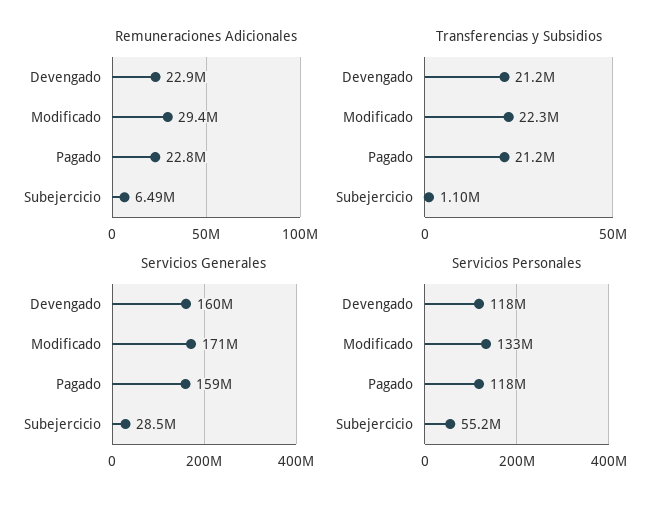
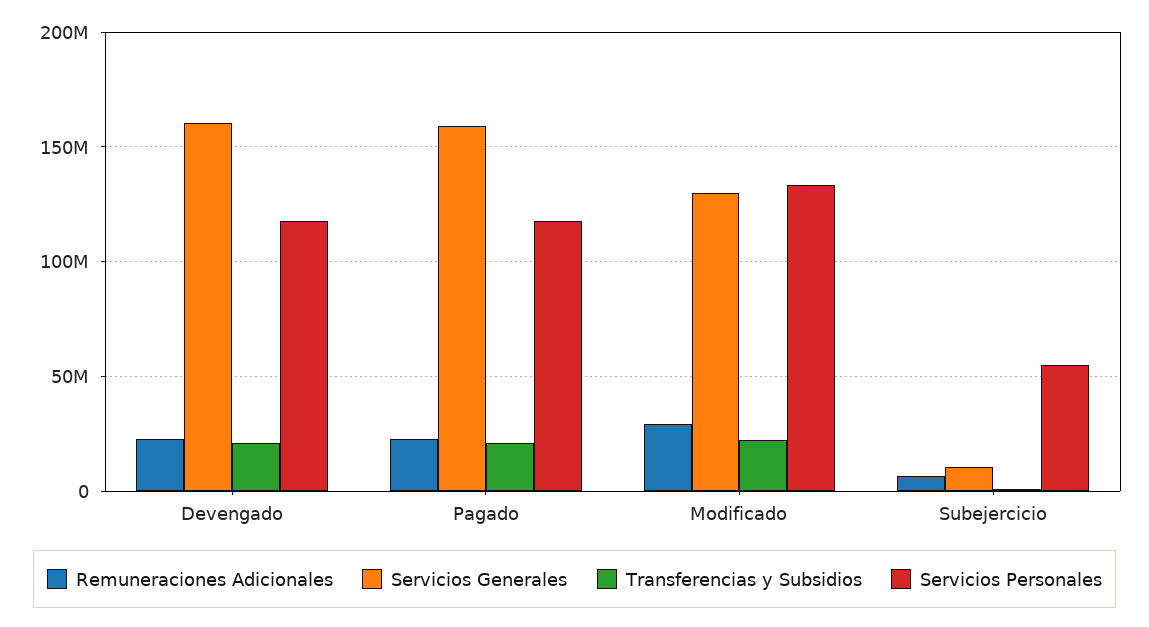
  {
    "Remuneraciones Adicionales": {
      "Devengado": 22900000,
      "Modificado": 29400000,
      "Pagado": 22800000,
      "Subejercicio": 6490000
    },
    "Transferencias y Subsidios": {
      "Devengado": 21200000,
      "Modificado": 22300000,
      "Pagado": 21200000,
      "Subejercicio": 1100000
    },
    "Servicios Generales": {
      "Devengado": 160000000,
-     "Modificado": 171000000,
+     "Modificado": 130000000,
      "Pagado": 159000000,
-     "Subejercicio": 28500000
+     "Subejercicio": 10000000
    },
    "Servicios Personales": {
      "Devengado": 118000000,
      "Modificado": 133000000,
      "Pagado": 118000000,
      "Subejercicio": 55200000
    }
  }

